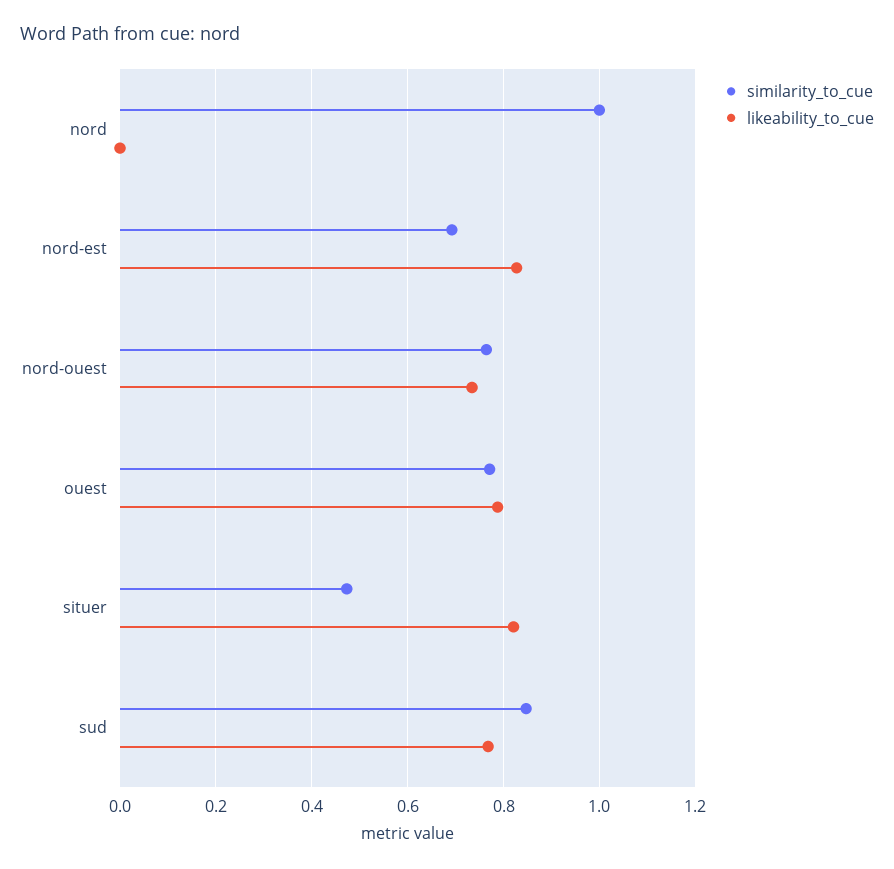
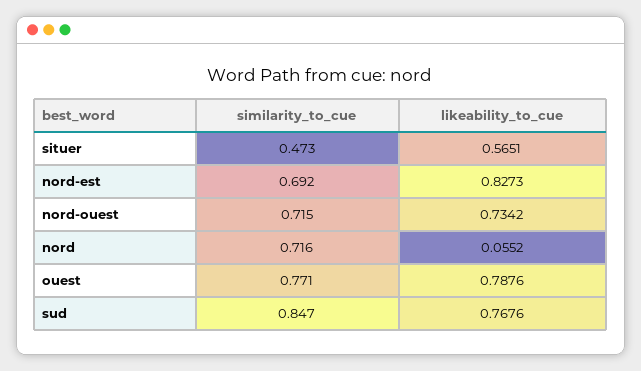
  {
    "similarity_to_cue": {
-     "nord": 1,
+     "nord": 0.716,
      "nord-est": 0.692,
-     "nord-ouest": 0.76,
+     "nord-ouest": 0.715,
      "ouest": 0.771,
      "situer": 0.473,
      "sud": 0.847
    },
    "likeability_to_cue": {
-     "nord": 0,
+     "nord": 0.0552,
      "nord-est": 0.8273,
      "nord-ouest": 0.7342,
      "ouest": 0.7876,
-     "situer": 0.82,
+     "situer": 0.5651,
      "sud": 0.7676
    }
  }

